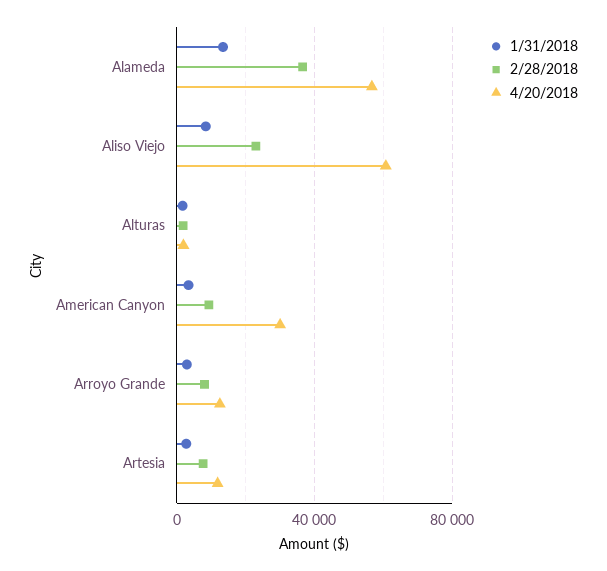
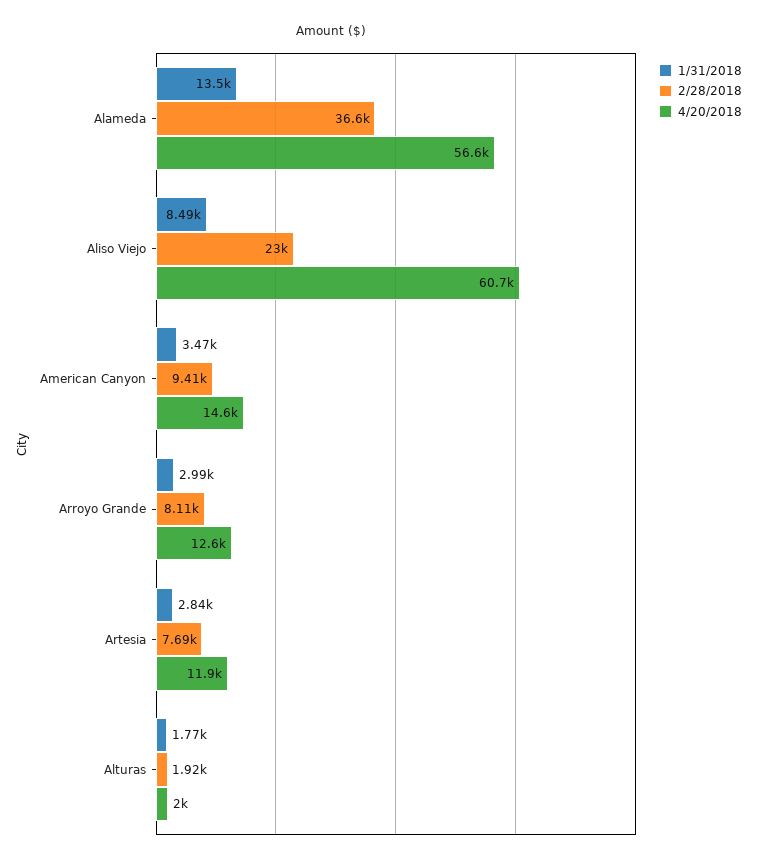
  {
    "1/31/2018": {
      "Alameda": 13500,
      "Aliso Viejo": 8490,
      "Alturas": 1770,
      "American Canyon": 3470,
      "Arroyo Grande": 2990,
      "Artesia": 2840
    },
    "2/28/2018": {
      "Alameda": 36600,
      "Aliso Viejo": 23000,
      "Alturas": 1920,
      "American Canyon": 9410,
      "Arroyo Grande": 8110,
      "Artesia": 7690
    },
    "4/20/2018": {
      "Alameda": 56600,
      "Aliso Viejo": 60700,
      "Alturas": 2000,
-     "American Canyon": 30000,
+     "American Canyon": 14600,
      "Arroyo Grande": 12600,
      "Artesia": 11900
    }
  }

